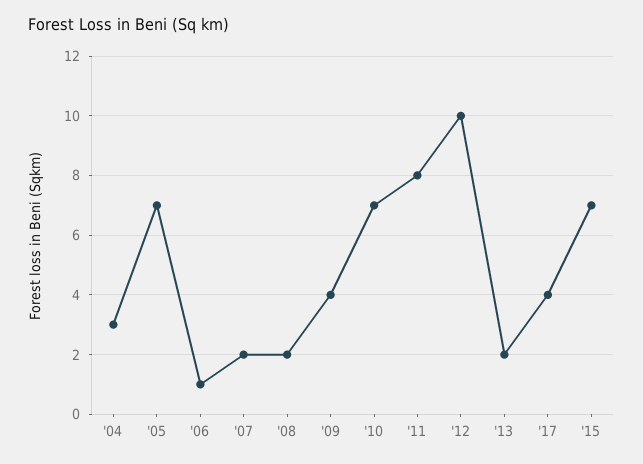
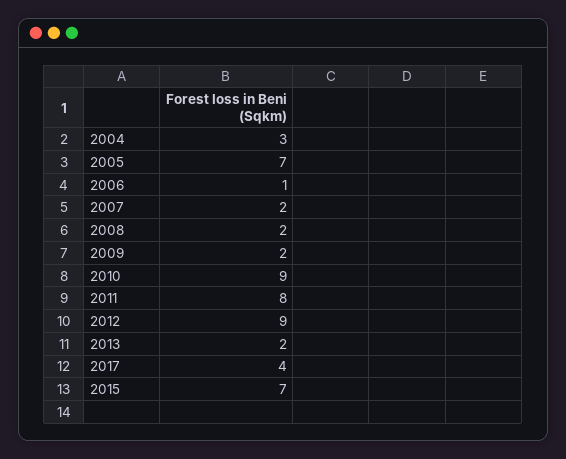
  {
    "'04": 3,
    "'05": 7,
    "'06": 1,
    "'07": 2,
    "'08": 2,
-   "'09": 4,
+   "'09": 2,
-   "'10": 7,
+   "'10": 9,
    "'11": 8,
-   "'12": 10,
+   "'12": 9,
    "'13": 2,
    "'17": 4,
    "'15": 7
  }

